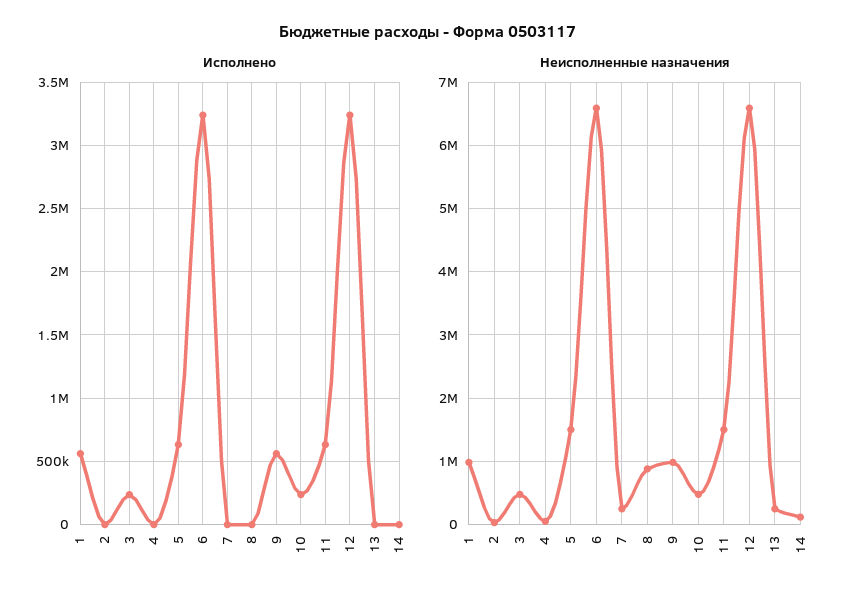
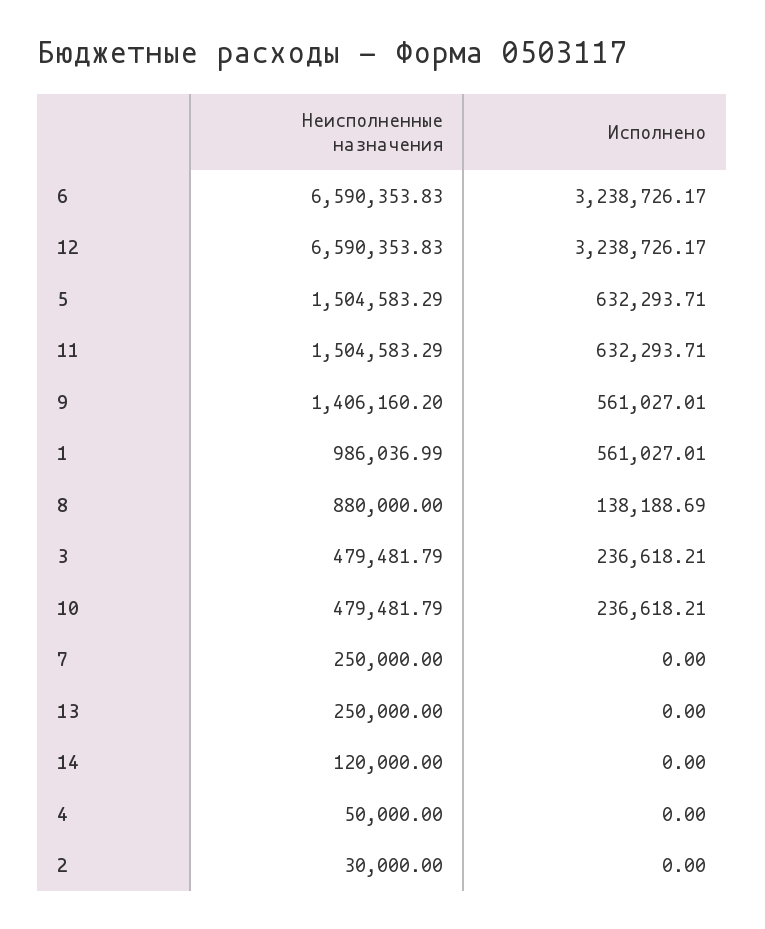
  {
    "Исполнено": {
      "1": 561027.01,
      "2": 0,
      "3": 236618.21,
      "4": 0,
      "5": 632293.71,
      "6": 3238726.17,
      "7": 0,
-     "8": 0,
+     "8": 138188.69,
      "9": 561027.01,
      "10": 236618.21,
      "11": 632293.71,
      "12": 3238726.17,
      "13": 0,
      "14": 0
    },
    "Неисполненные назначения": {
      "1": 986036.99,
      "2": 30000,
      "3": 479481.79,
      "4": 50000,
      "5": 1504583.29,
      "6": 6590353.83,
      "7": 250000,
      "8": 880000,
-     "9": 1000000,
+     "9": 1406160.2,
      "10": 479481.79,
      "11": 1504583.29,
      "12": 6590353.83,
      "13": 250000,
      "14": 120000
    }
  }

